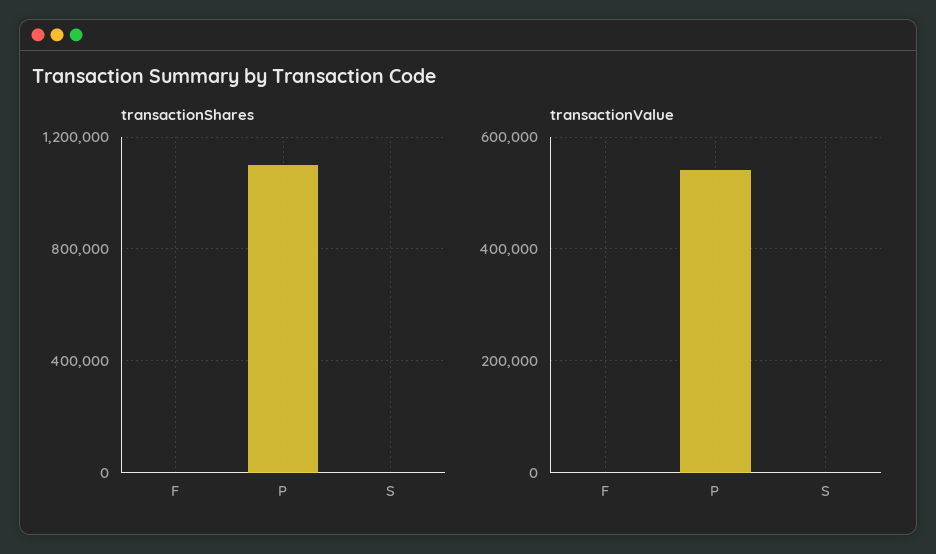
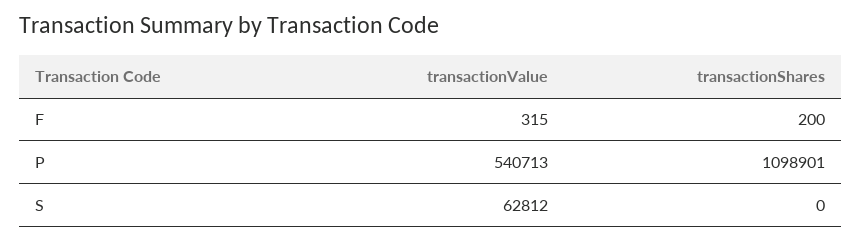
  {
    "transactionShares": {
      "F": 200,
      "P": 1098901,
      "S": 0
    },
    "transactionValue": {
      "F": 315,
      "P": 540713,
-     "S": 0
+     "S": 62812
    }
  }

